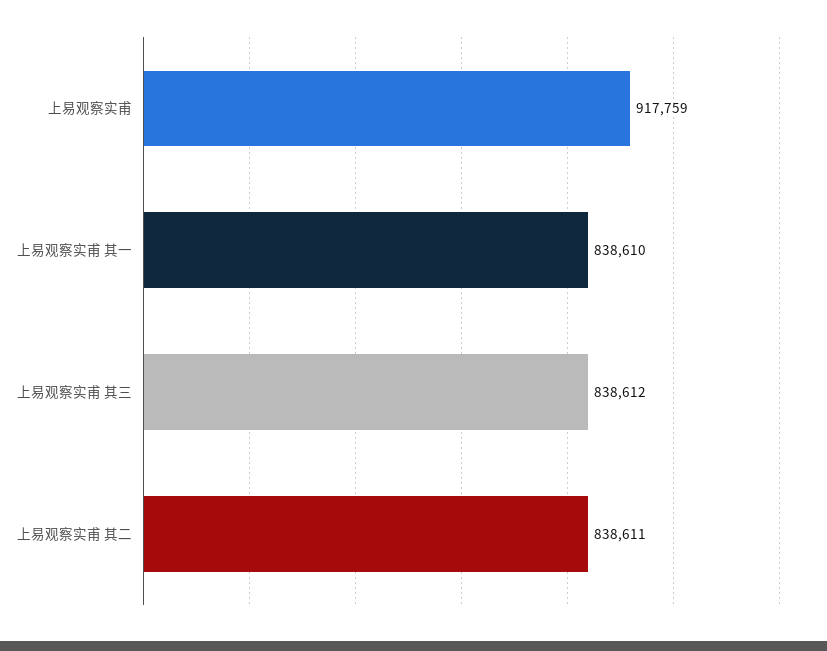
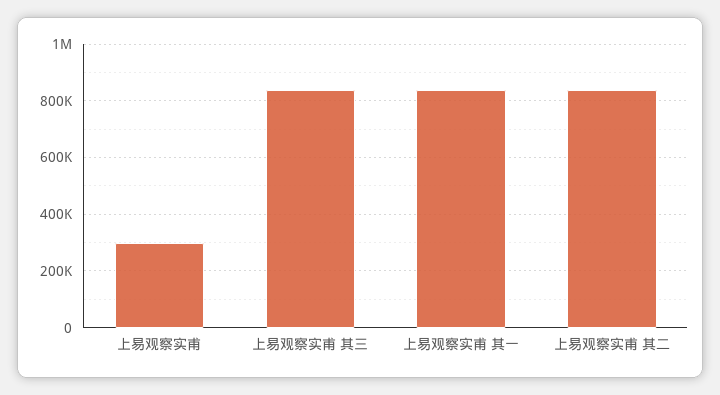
  {
-   "上易观察实甫": 917759,
+   "上易观察实甫": 300000,
    "上易观察实甫 其一": 838610,
    "上易观察实甫 其三": 838612,
    "上易观察实甫 其二": 838611
  }

